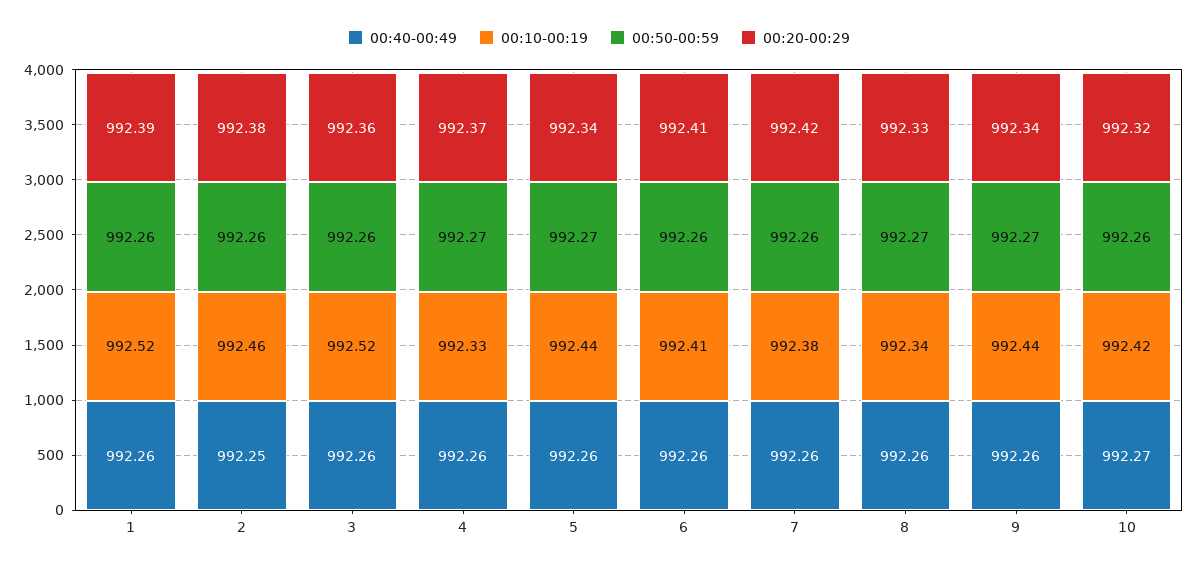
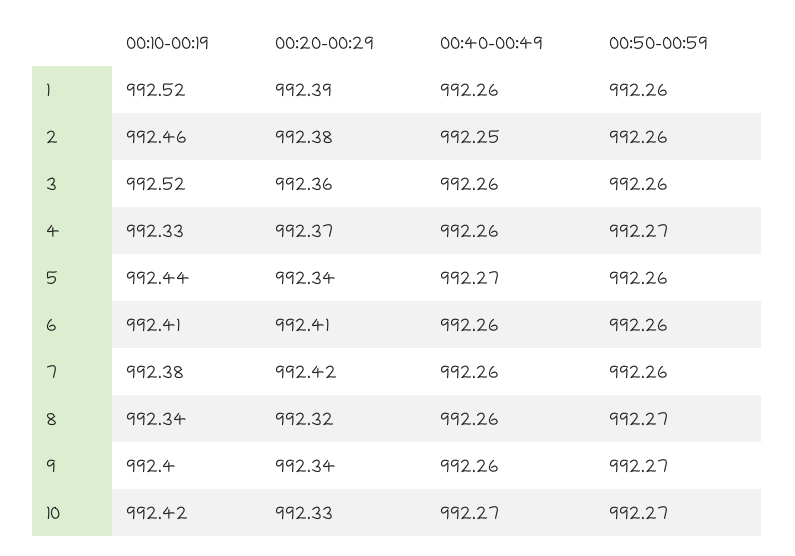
  {
    "00:40-00:49": {
      "1": 992.26,
      "2": 992.25,
      "3": 992.26,
      "4": 992.26,
-     "5": 992.26,
+     "5": 992.27,
      "6": 992.26,
      "7": 992.26,
      "8": 992.26,
      "9": 992.26,
      "10": 992.27
    },
    "00:10-00:19": {
      "1": 992.52,
      "2": 992.46,
      "3": 992.52,
      "4": 992.33,
      "5": 992.44,
      "6": 992.41,
      "7": 992.38,
      "8": 992.34,
-     "9": 992.44,
+     "9": 992.4,
      "10": 992.42
    },
    "00:50-00:59": {
      "1": 992.26,
      "2": 992.26,
      "3": 992.26,
      "4": 992.27,
-     "5": 992.27,
+     "5": 992.26,
      "6": 992.26,
      "7": 992.26,
      "8": 992.27,
      "9": 992.27,
-     "10": 992.26
+     "10": 992.27
    },
    "00:20-00:29": {
      "1": 992.39,
      "2": 992.38,
      "3": 992.36,
      "4": 992.37,
      "5": 992.34,
      "6": 992.41,
      "7": 992.42,
-     "8": 992.33,
+     "8": 992.32,
      "9": 992.34,
-     "10": 992.32
+     "10": 992.33
    }
  }

